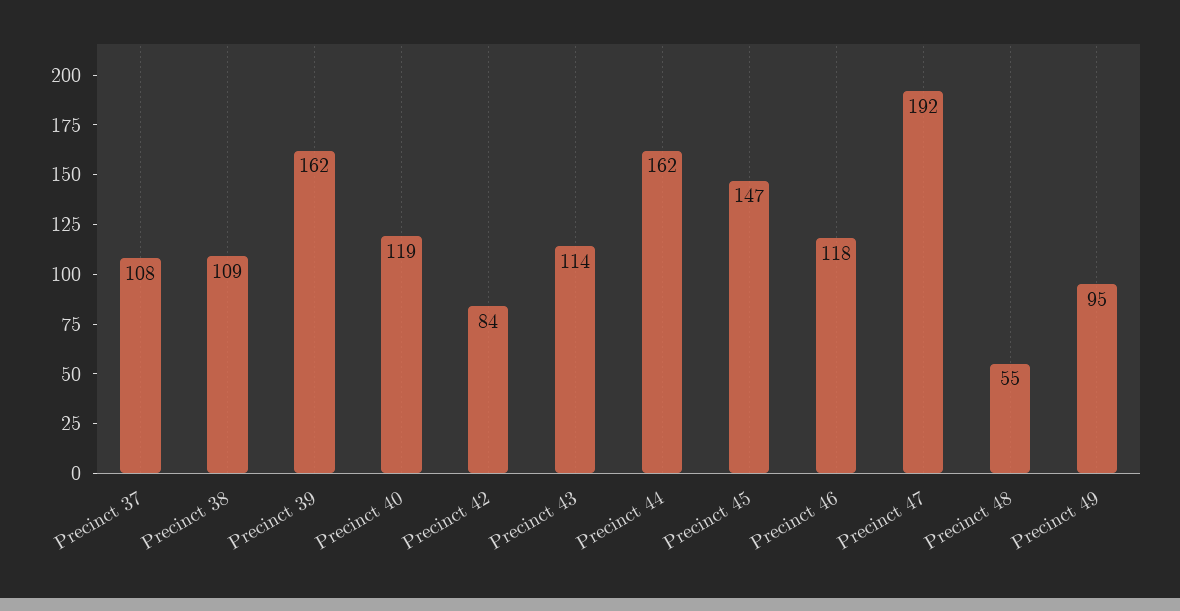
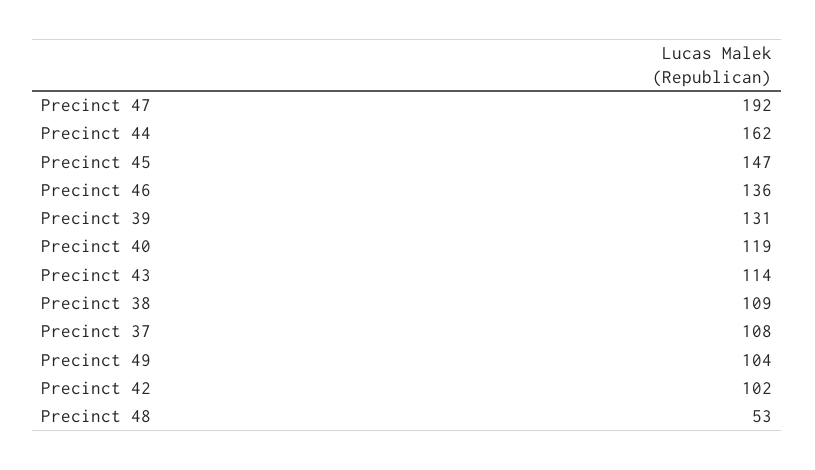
  {
    "Precinct 37": 108,
    "Precinct 38": 109,
-   "Precinct 39": 162,
+   "Precinct 39": 131,
    "Precinct 40": 119,
-   "Precinct 42": 84,
+   "Precinct 42": 102,
    "Precinct 43": 114,
    "Precinct 44": 162,
    "Precinct 45": 147,
-   "Precinct 46": 118,
+   "Precinct 46": 136,
    "Precinct 47": 192,
-   "Precinct 48": 55,
+   "Precinct 48": 53,
-   "Precinct 49": 95
+   "Precinct 49": 104
  }

